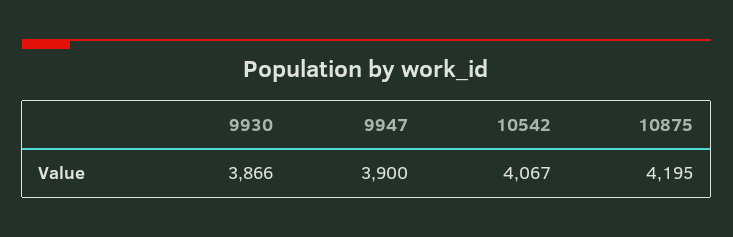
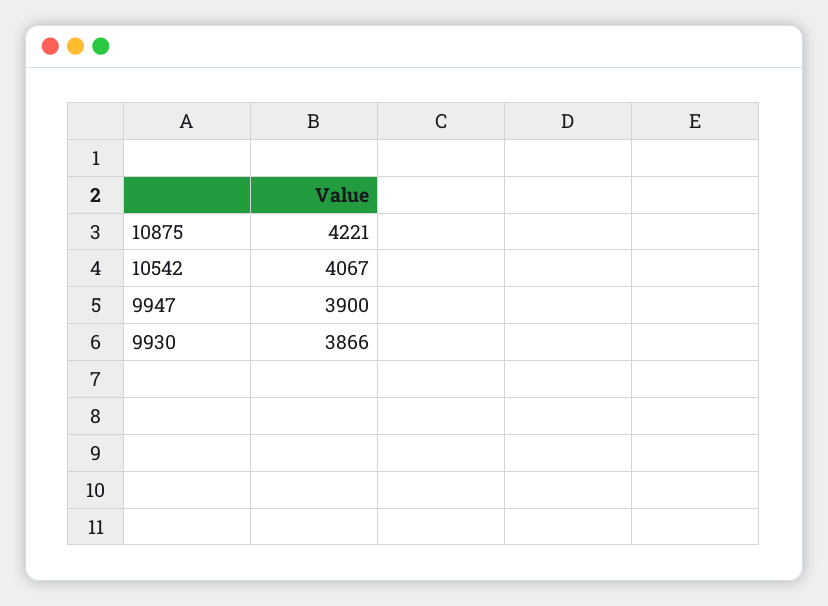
  {
    "9930": 3866,
    "9947": 3900,
    "10542": 4067,
-   "10875": 4195
+   "10875": 4221
  }

